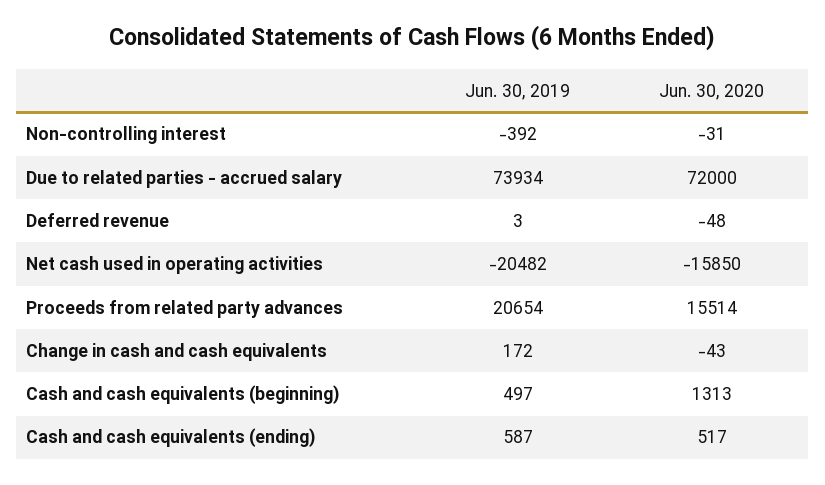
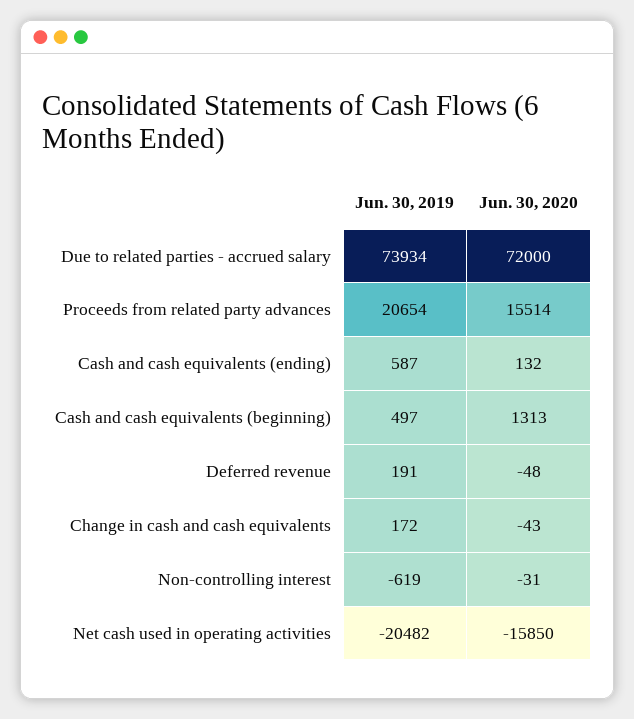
  {
    "Jun. 30, 2019": {
-     "Non-controlling interest": -392,
+     "Non-controlling interest": -619,
      "Due to related parties - accrued salary": 73934,
-     "Deferred revenue": 3,
+     "Deferred revenue": 191,
      "Net cash used in operating activities": -20482,
      "Proceeds from related party advances": 20654,
      "Change in cash and cash equivalents": 172,
      "Cash and cash equivalents (beginning)": 497,
      "Cash and cash equivalents (ending)": 587
    },
    "Jun. 30, 2020": {
      "Non-controlling interest": -31,
      "Due to related parties - accrued salary": 72000,
      "Deferred revenue": -48,
      "Net cash used in operating activities": -15850,
      "Proceeds from related party advances": 15514,
      "Change in cash and cash equivalents": -43,
      "Cash and cash equivalents (beginning)": 1313,
-     "Cash and cash equivalents (ending)": 517
+     "Cash and cash equivalents (ending)": 132
    }
  }

